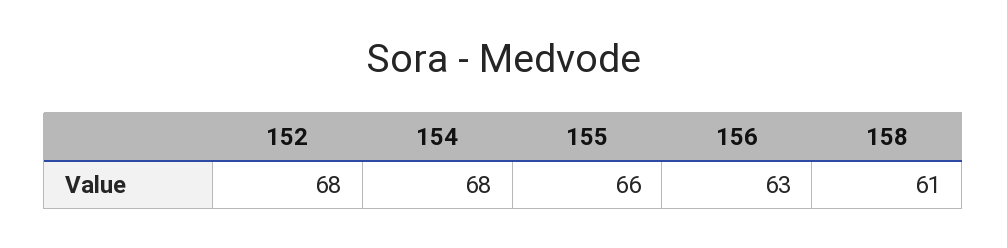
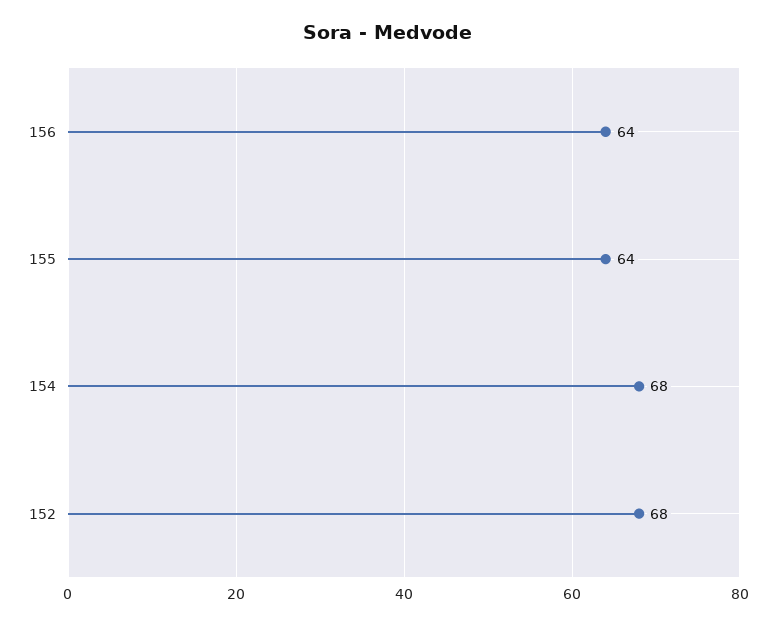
  {
    "152": 68,
    "154": 68,
-   "155": 66,
+   "155": 64,
-   "156": 63,
+   "156": 64
-   "158": 61
  }

